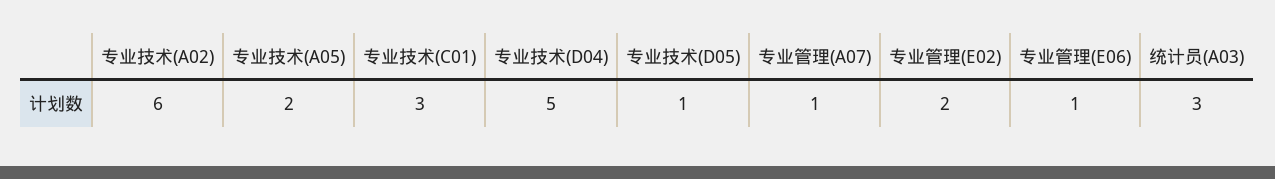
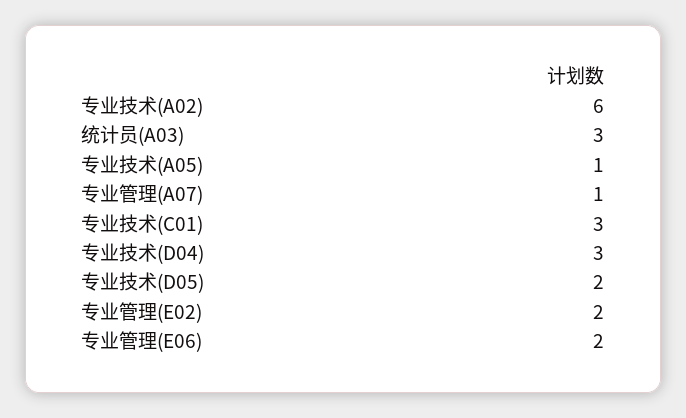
  {
    "专业技术(A02)": 6,
-   "专业技术(A05)": 2,
+   "专业技术(A05)": 1,
    "专业技术(C01)": 3,
-   "专业技术(D04)": 5,
+   "专业技术(D04)": 3,
-   "专业技术(D05)": 1,
+   "专业技术(D05)": 2,
    "专业管理(A07)": 1,
    "专业管理(E02)": 2,
-   "专业管理(E06)": 1,
+   "专业管理(E06)": 2,
    "统计员(A03)": 3
  }

